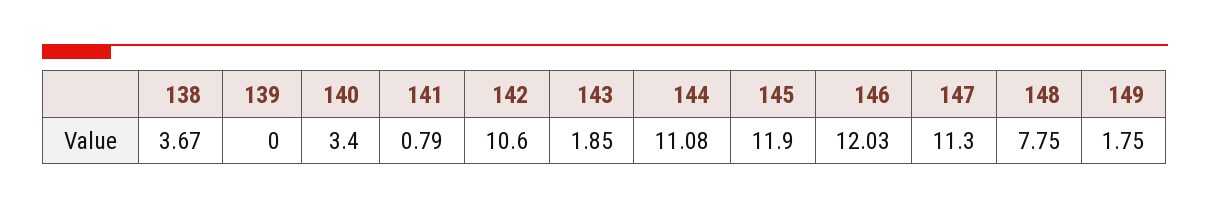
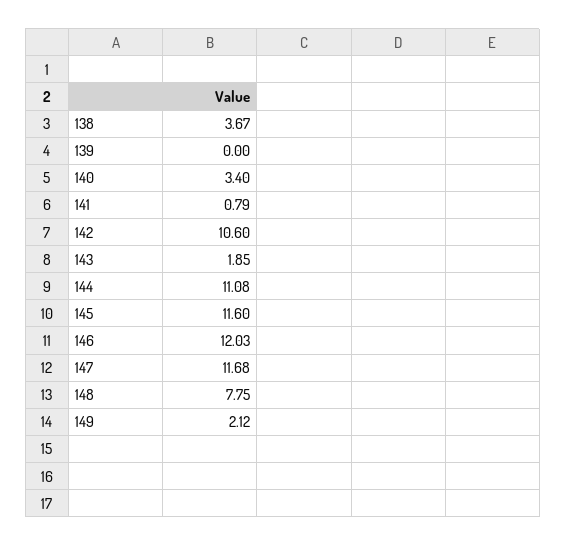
  {
    "138": 3.67,
    "139": 0,
    "140": 3.4,
    "141": 0.79,
    "142": 10.6,
    "143": 1.85,
    "144": 11.08,
-   "145": 11.9,
+   "145": 11.6,
    "146": 12.03,
-   "147": 11.3,
+   "147": 11.68,
    "148": 7.75,
-   "149": 1.75
+   "149": 2.12
  }

